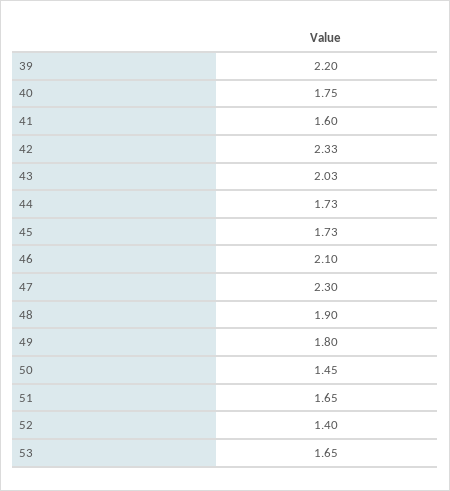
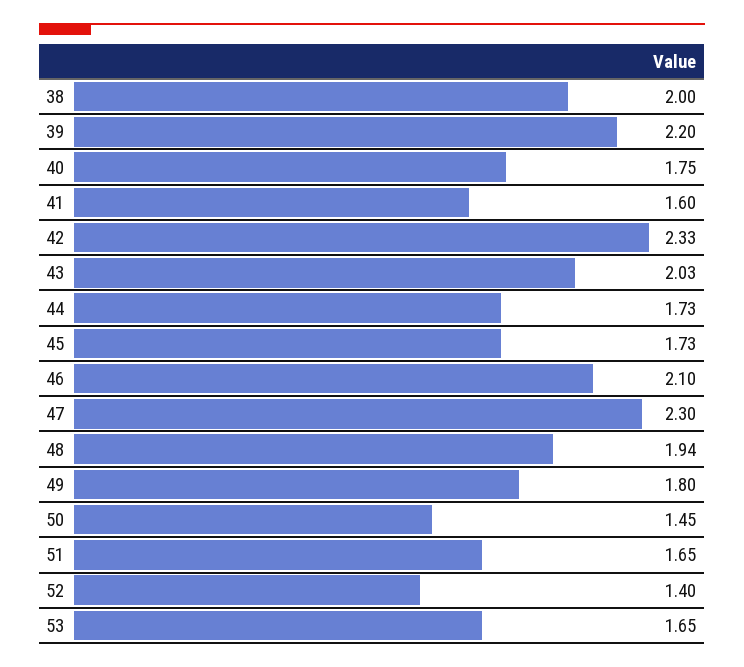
  {
    "39": 2.2,
    "40": 1.75,
    "41": 1.6,
    "42": 2.33,
    "43": 2.03,
    "44": 1.73,
    "45": 1.73,
    "46": 2.1,
    "47": 2.3,
-   "48": 1.9,
+   "48": 1.94,
    "49": 1.8,
    "50": 1.45,
    "51": 1.65,
    "52": 1.4,
-   "53": 1.65
+   "53": 1.65,
+   "38": 2
  }

